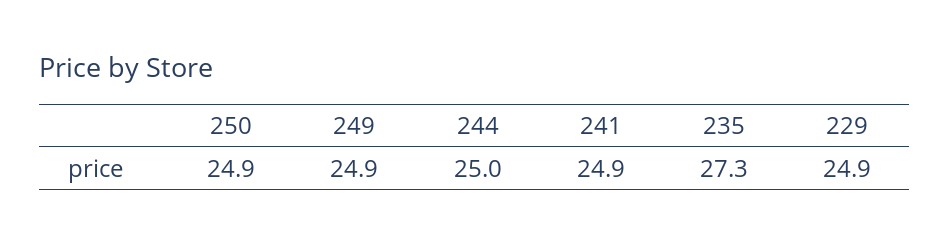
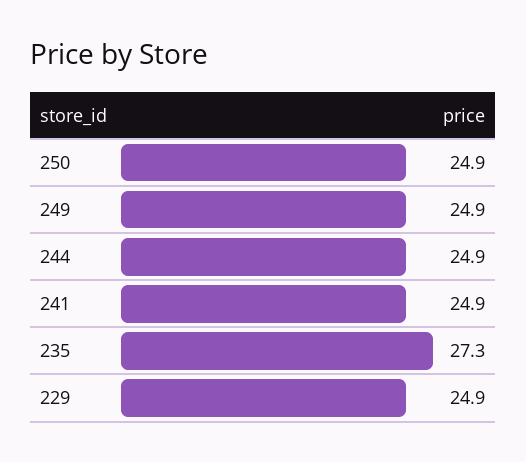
  {
    "250": 24.9,
    "249": 24.9,
-   "244": 25,
+   "244": 24.9,
    "241": 24.9,
    "235": 27.3,
    "229": 24.9
  }

